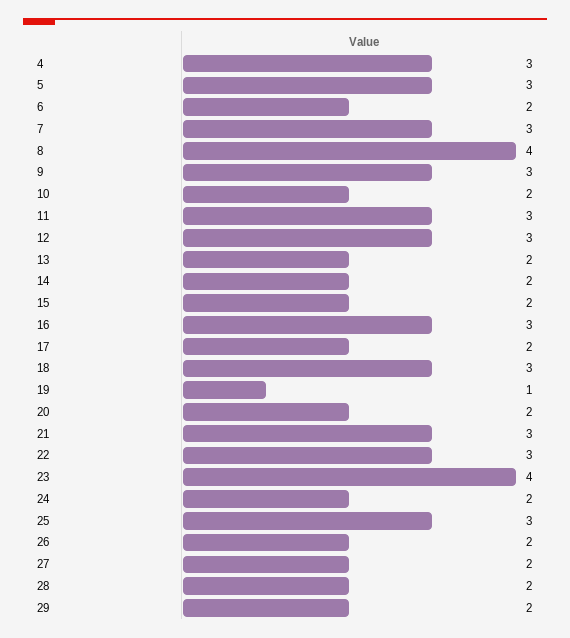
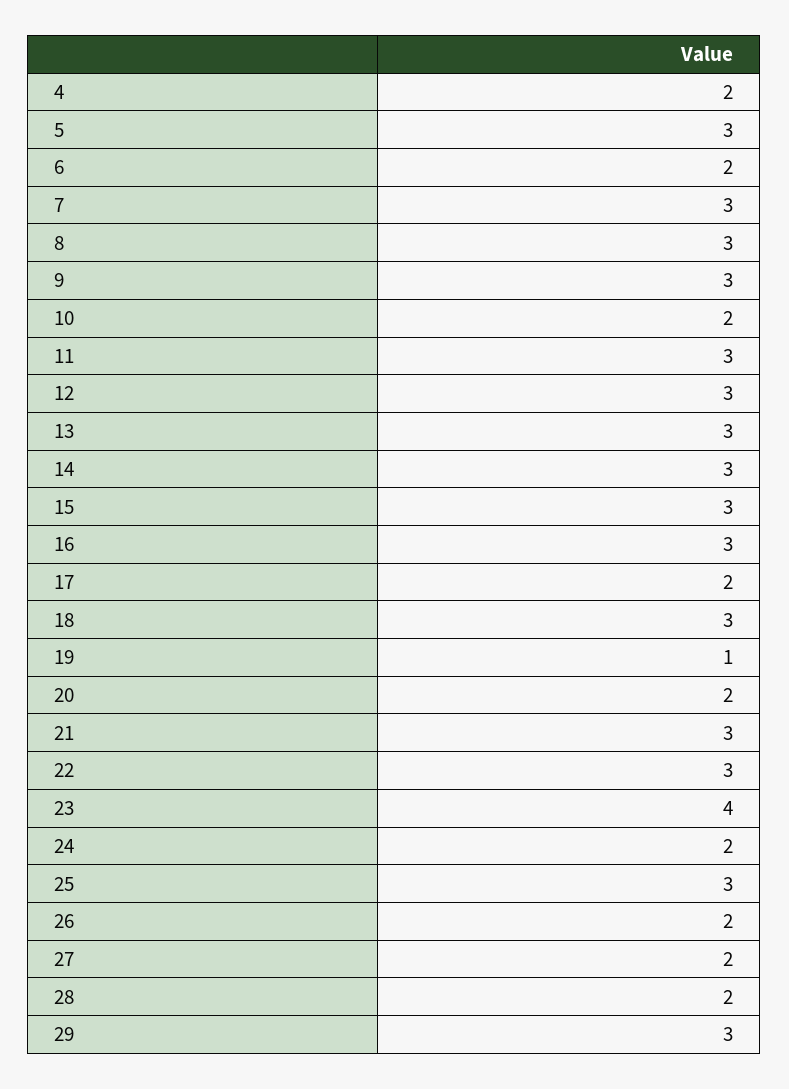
  {
-   "4": 3,
+   "4": 2,
    "5": 3,
    "6": 2,
    "7": 3,
-   "8": 4,
+   "8": 3,
    "9": 3,
    "10": 2,
    "11": 3,
    "12": 3,
-   "13": 2,
+   "13": 3,
-   "14": 2,
+   "14": 3,
-   "15": 2,
+   "15": 3,
    "16": 3,
    "17": 2,
    "18": 3,
    "19": 1,
    "20": 2,
    "21": 3,
    "22": 3,
    "23": 4,
    "24": 2,
    "25": 3,
    "26": 2,
    "27": 2,
    "28": 2,
-   "29": 2
+   "29": 3
  }

